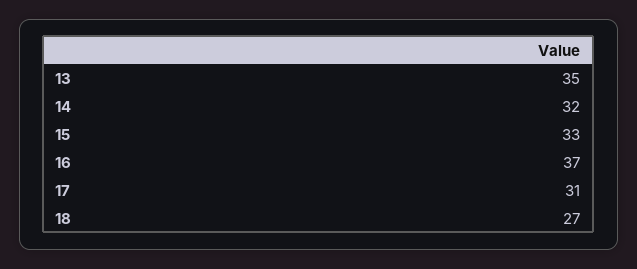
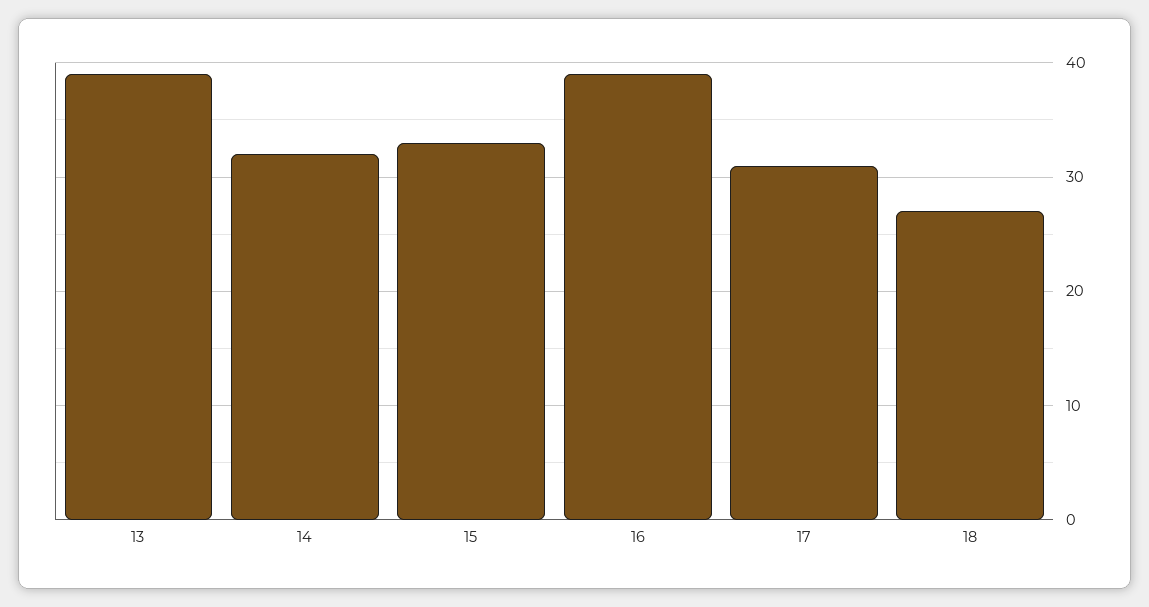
  {
-   "13": 35,
+   "13": 39,
    "14": 32,
    "15": 33,
-   "16": 37,
+   "16": 39,
    "17": 31,
    "18": 27
  }

